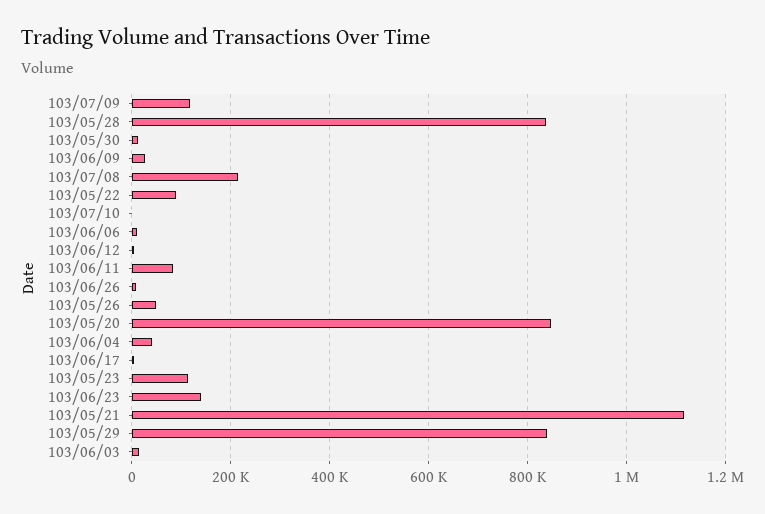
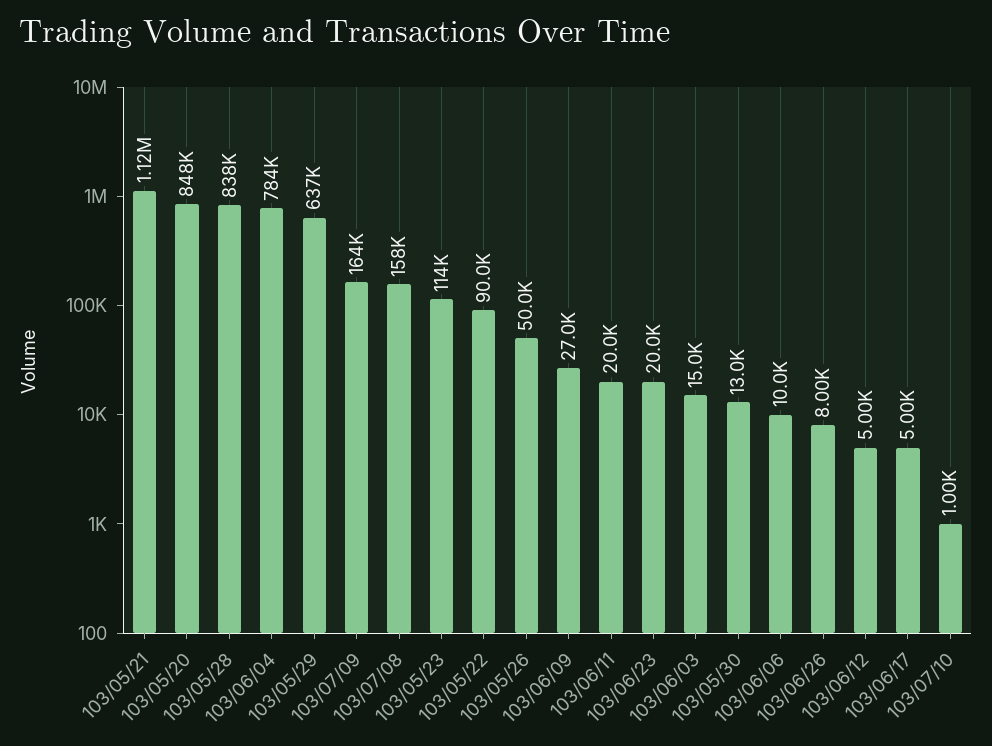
  {
-   "103/07/09": 120000,
+   "103/07/09": 164000,
    "103/05/28": 838000,
    "103/05/30": 13000,
    "103/06/09": 27000,
-   "103/07/08": 220000,
+   "103/07/08": 158000,
    "103/05/22": 90000,
    "103/07/10": 1000,
    "103/06/06": 10000,
    "103/06/12": 5000,
-   "103/06/11": 80000,
+   "103/06/11": 20000,
    "103/06/26": 8000,
    "103/05/26": 50000,
    "103/05/20": 848000,
-   "103/06/04": 40000,
+   "103/06/04": 784000,
    "103/06/17": 5000,
    "103/05/23": 114000,
-   "103/06/23": 140000,
+   "103/06/23": 20000,
    "103/05/21": 1120000,
-   "103/05/29": 840000,
+   "103/05/29": 637000,
    "103/06/03": 15000
  }

